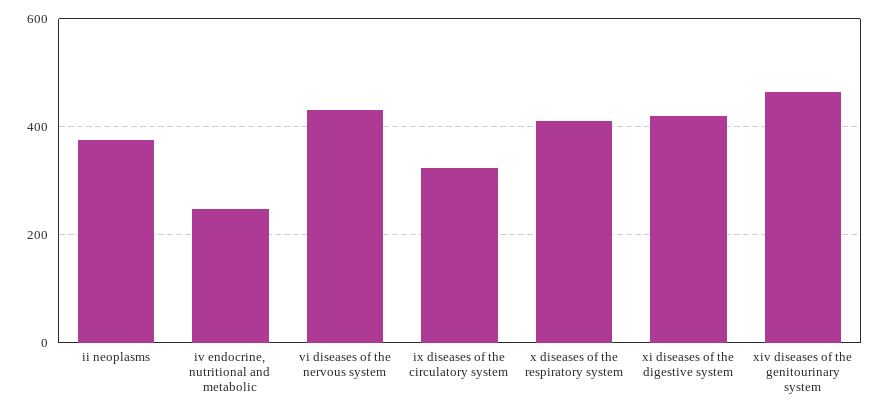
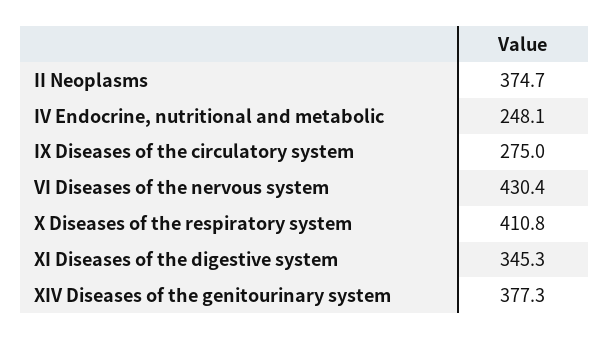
  {
    "ii neoplasms": 374.7,
    "iv endocrine, nutritional and metabolic": 248.1,
    "vi diseases of the nervous system": 430.4,
-   "ix diseases of the circulatory system": 320,
+   "ix diseases of the circulatory system": 275,
    "x diseases of the respiratory system": 410.8,
-   "xi diseases of the digestive system": 420,
+   "xi diseases of the digestive system": 345.3,
-   "xiv diseases of the genitourinary system": 460
+   "xiv diseases of the genitourinary system": 377.3
  }

